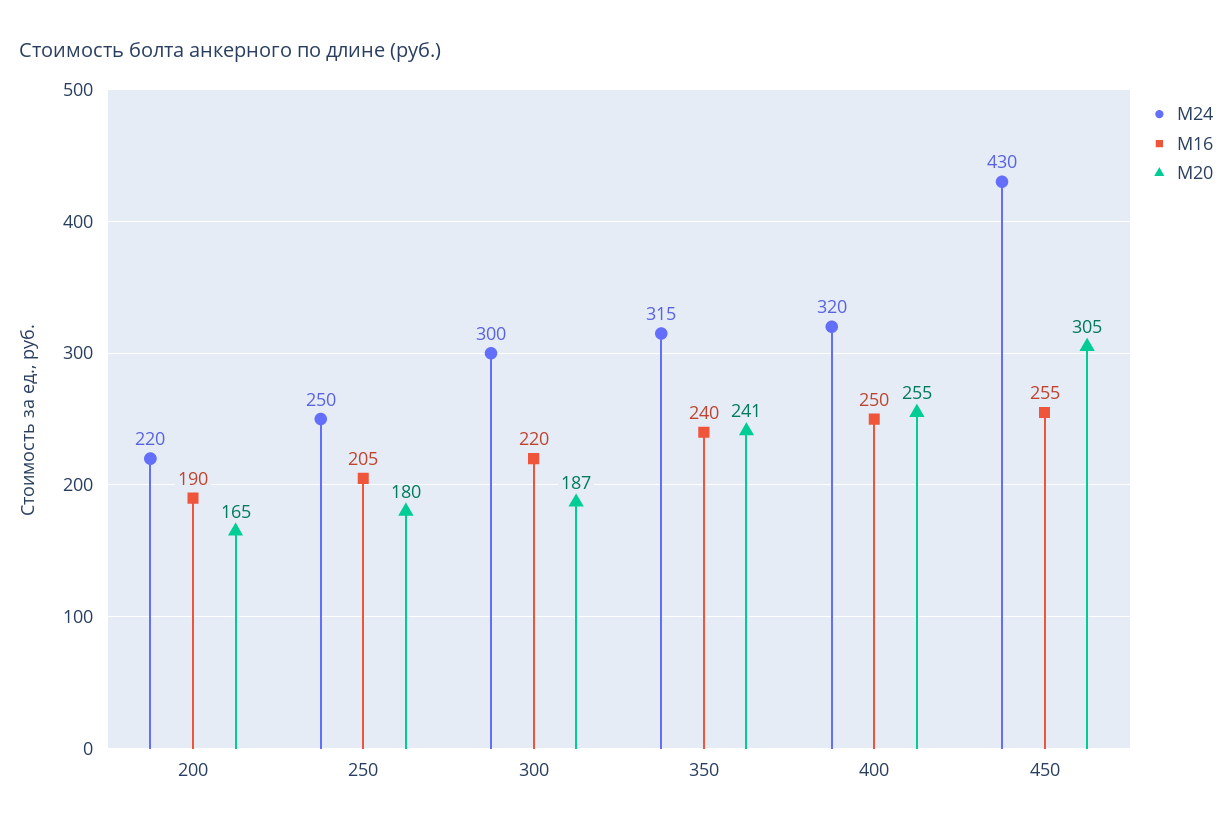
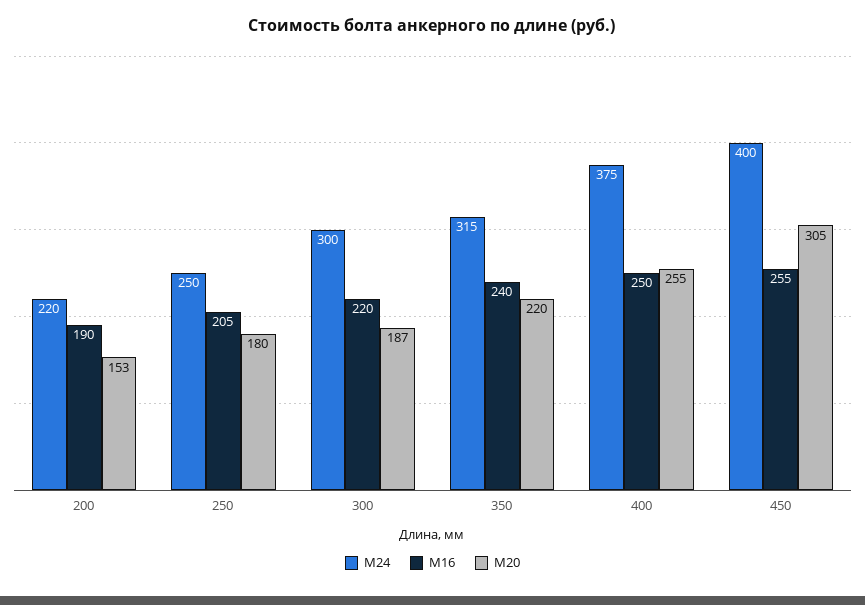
  {
    "М24": {
      "200": 220,
      "250": 250,
      "300": 300,
      "350": 315,
-     "400": 320,
+     "400": 375,
-     "450": 430
+     "450": 400
    },
    "М16": {
      "200": 190,
      "250": 205,
      "300": 220,
      "350": 240,
      "400": 250,
      "450": 255
    },
    "М20": {
-     "200": 165,
+     "200": 153,
      "250": 180,
      "300": 187,
-     "350": 241,
+     "350": 220,
      "400": 255,
      "450": 305
    }
  }

